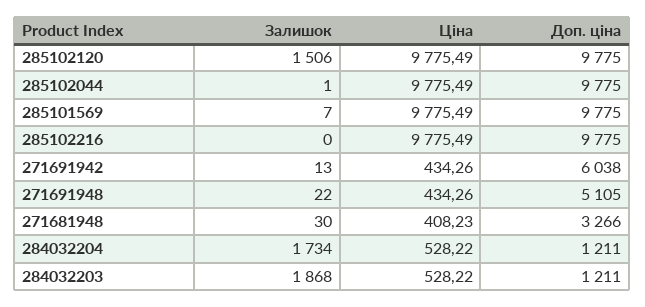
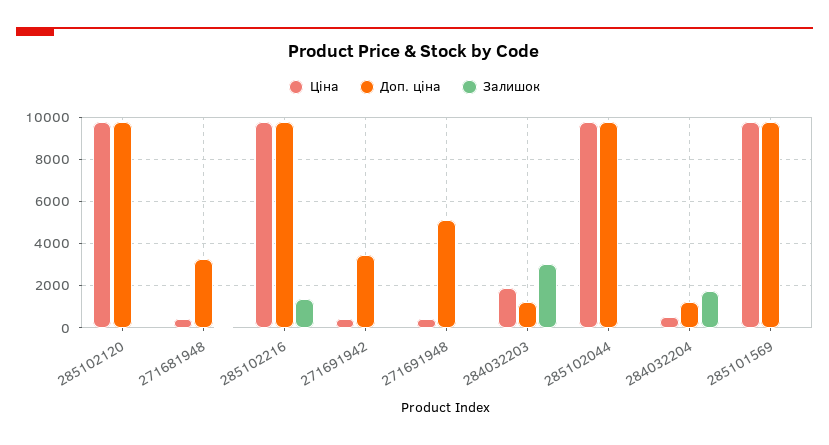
  {
    "Залишок": {
-     "285102120": 1506,
+     "285102120": 0,
      "285102044": 1,
      "285101569": 7,
-     "285102216": 0,
+     "285102216": 1500,
      "271691942": 13,
      "271691948": 22,
      "271681948": 30,
      "284032204": 1734,
-     "284032203": 1868
+     "284032203": 3000
    },
    "Ціна": {
      "285102120": 9775.49,
      "285102044": 9775.49,
      "285101569": 9775.49,
      "285102216": 9775.49,
      "271691942": 434.26,
      "271691948": 434.26,
      "271681948": 408.23,
      "284032204": 528.22,
-     "284032203": 528.22
+     "284032203": 2000
    },
    "Доп. ціна": {
      "285102120": 9775,
      "285102044": 9775,
      "285101569": 9775,
      "285102216": 9775,
-     "271691942": 6038,
+     "271691942": 3500,
      "271691948": 5105,
      "271681948": 3266,
      "284032204": 1211,
      "284032203": 1211
    }
  }

